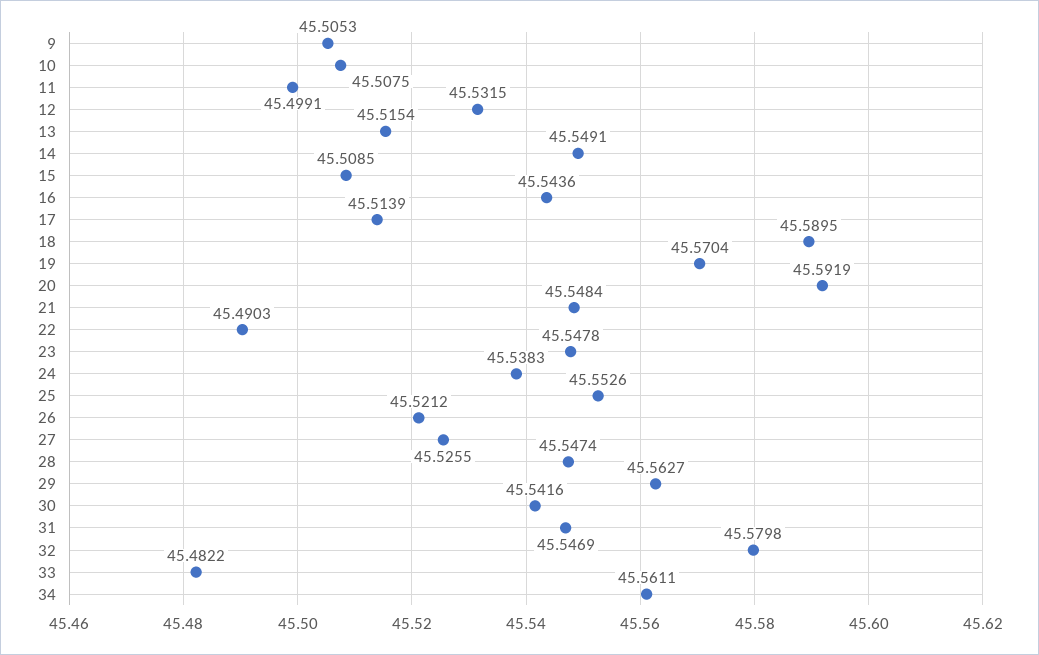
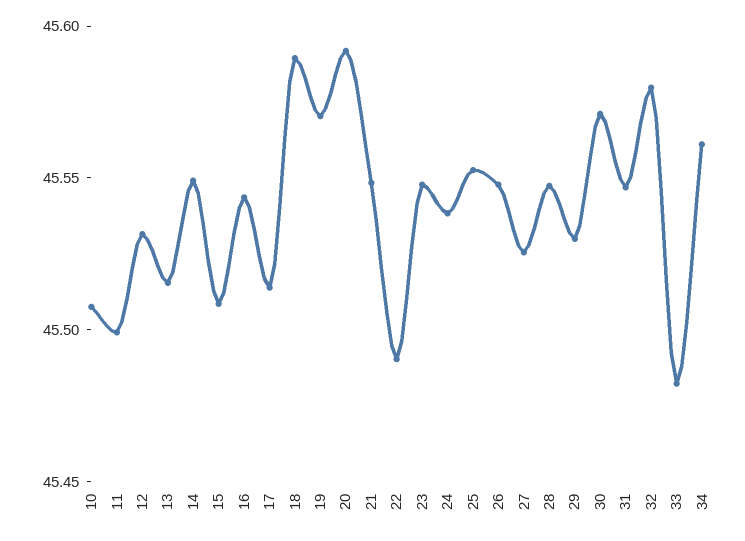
  {
-   "9": 45.5053,
    "10": 45.5075,
    "11": 45.4991,
    "12": 45.5315,
    "13": 45.5154,
    "14": 45.5491,
    "15": 45.5085,
    "16": 45.5436,
    "17": 45.5139,
    "18": 45.5895,
    "19": 45.5704,
    "20": 45.5919,
    "21": 45.5484,
    "22": 45.4903,
    "23": 45.5478,
    "24": 45.5383,
    "25": 45.5526,
-   "26": 45.5212,
+   "26": 45.55,
    "27": 45.5255,
    "28": 45.5474,
-   "29": 45.5627,
+   "29": 45.53,
-   "30": 45.5416,
+   "30": 45.57,
    "31": 45.5469,
    "32": 45.5798,
    "33": 45.4822,
    "34": 45.5611
  }

